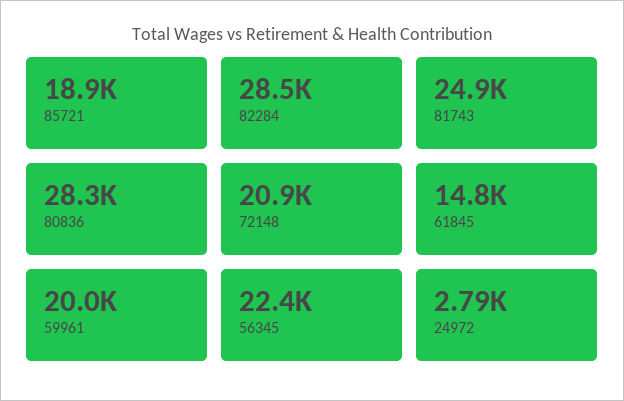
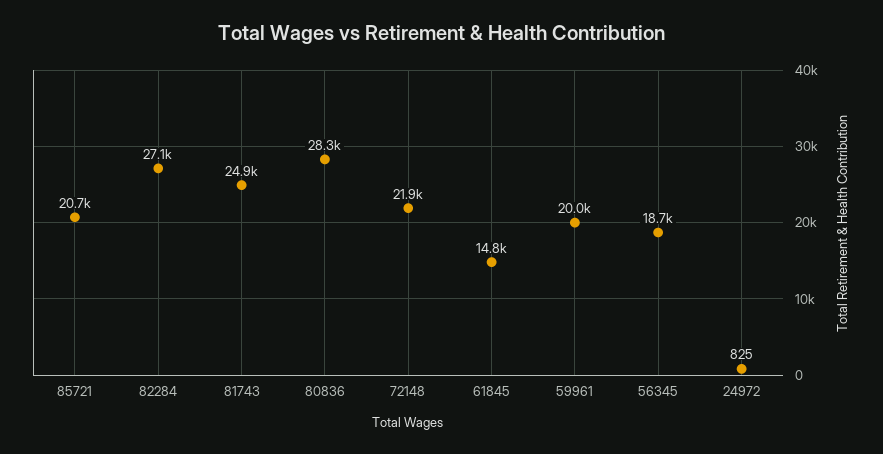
  {
-   "85721": 18900,
+   "85721": 20700,
-   "82284": 28500,
+   "82284": 27100,
    "81743": 24900,
    "80836": 28300,
-   "72148": 20900,
+   "72148": 21900,
    "61845": 14800,
    "59961": 20000,
-   "56345": 22400,
+   "56345": 18700,
-   "24972": 2790
+   "24972": 825
  }

